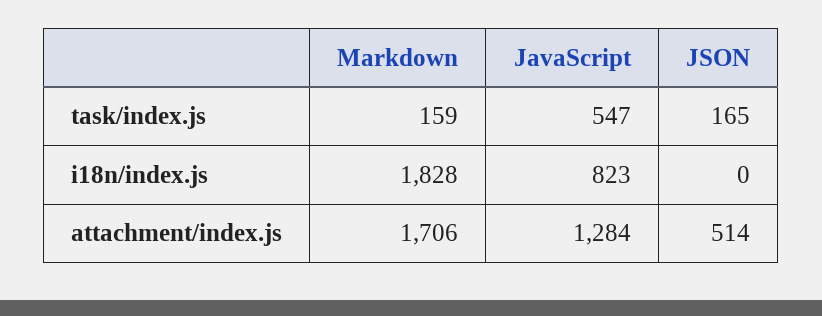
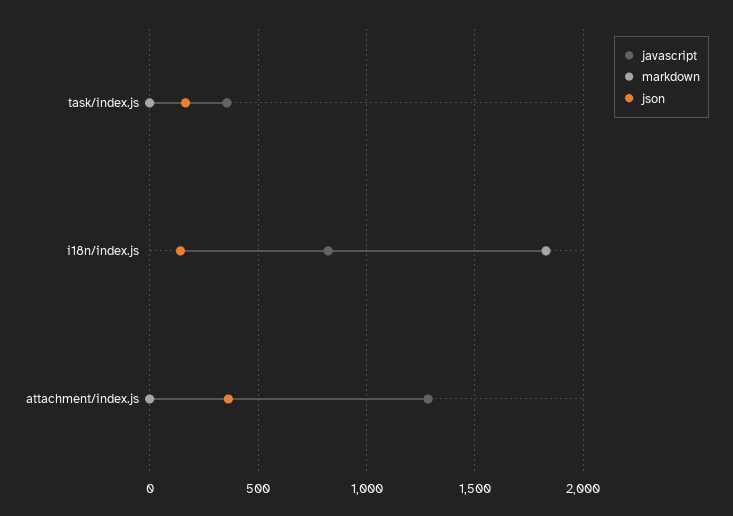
  {
    "Markdown": {
-     "task/index.js": 159,
+     "task/index.js": 0,
      "i18n/index.js": 1828,
-     "attachment/index.js": 1706
+     "attachment/index.js": 0
    },
    "JavaScript": {
-     "task/index.js": 547,
+     "task/index.js": 350,
      "i18n/index.js": 823,
      "attachment/index.js": 1284
    },
    "JSON": {
      "task/index.js": 165,
-     "i18n/index.js": 0,
+     "i18n/index.js": 150,
-     "attachment/index.js": 514
+     "attachment/index.js": 350
    }
  }

